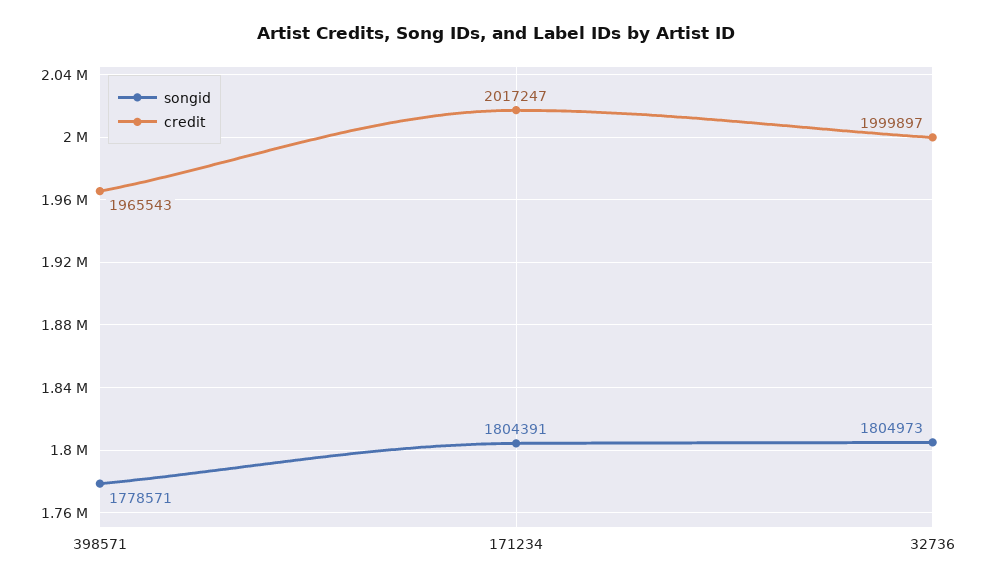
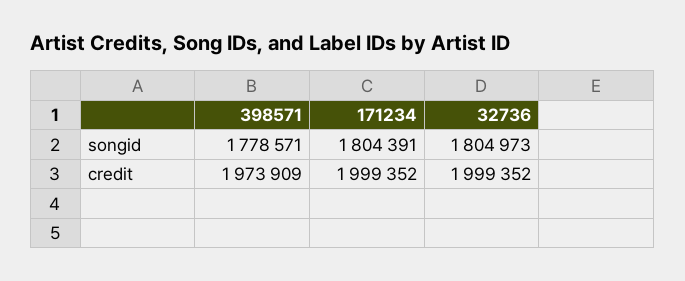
  {
    "songid": {
      "398571": 1778571,
      "171234": 1804391,
      "32736": 1804973
    },
    "credit": {
-     "398571": 1965543,
+     "398571": 1973909,
-     "171234": 2017247,
+     "171234": 1999352,
-     "32736": 1999897
+     "32736": 1999352
    }
  }

